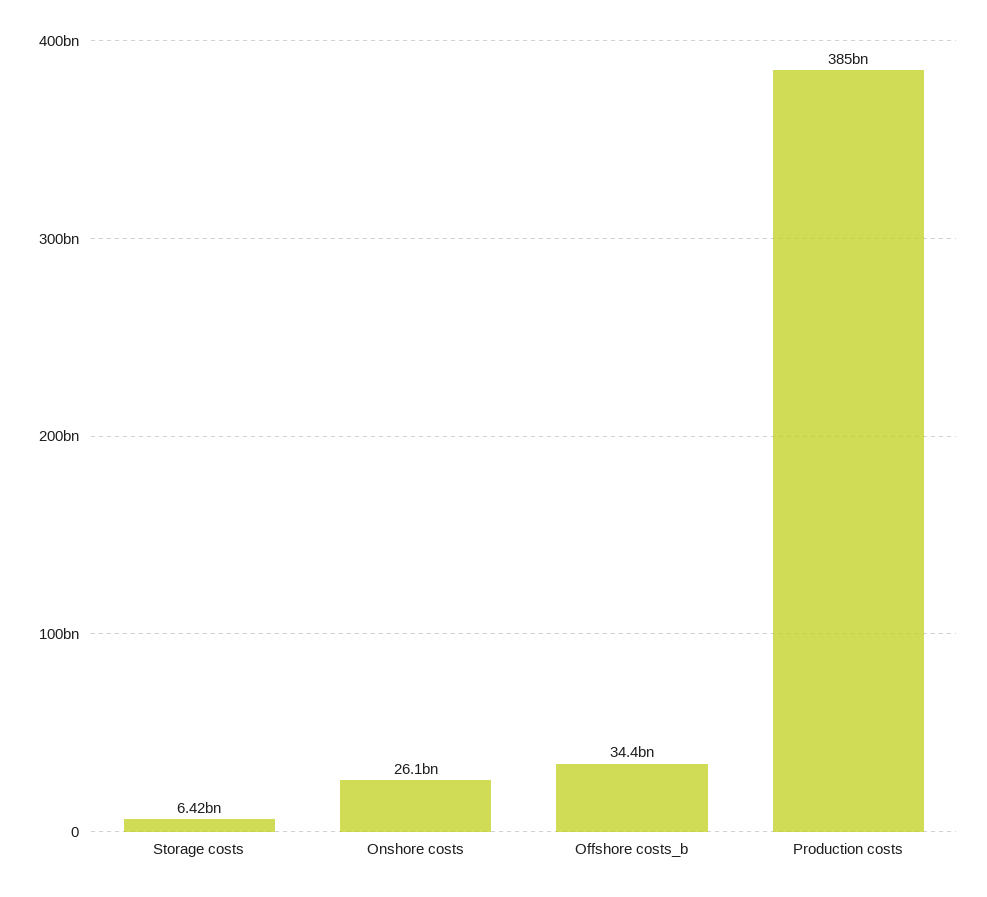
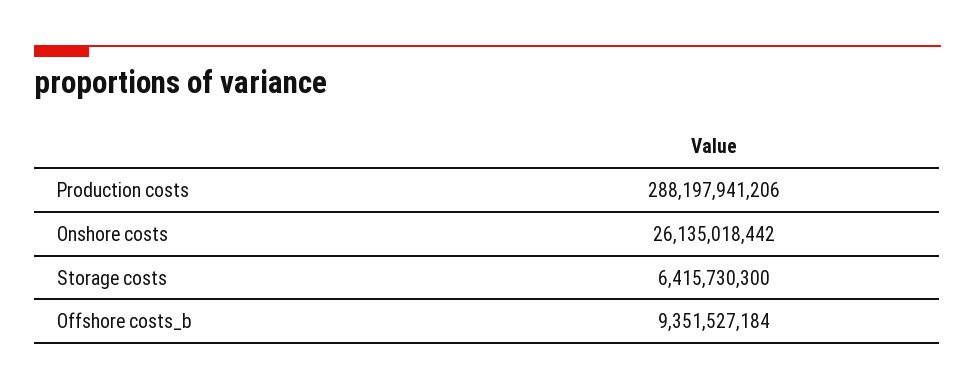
  {
    "Storage costs": 6415730300,
    "Onshore costs": 26135018442,
-   "Offshore costs_b": 34400000000,
+   "Offshore costs_b": 9351527184,
-   "Production costs": 385000000000
+   "Production costs": 288197941206
  }

